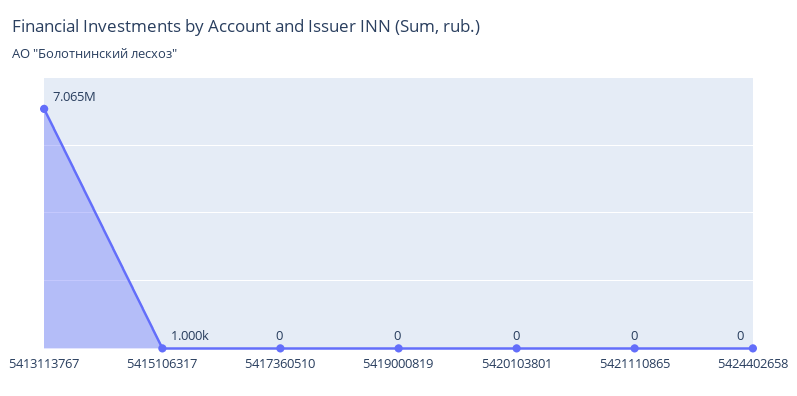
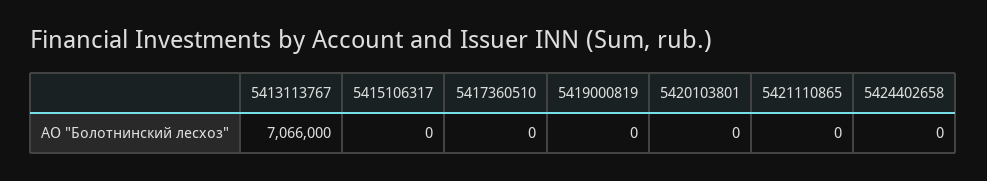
  {
-   "5413113767": 7065000,
+   "5413113767": 7066000,
-   "5415106317": 1000,
+   "5415106317": 0,
    "5417360510": 0,
    "5419000819": 0,
    "5420103801": 0,
    "5421110865": 0,
    "5424402658": 0
  }

